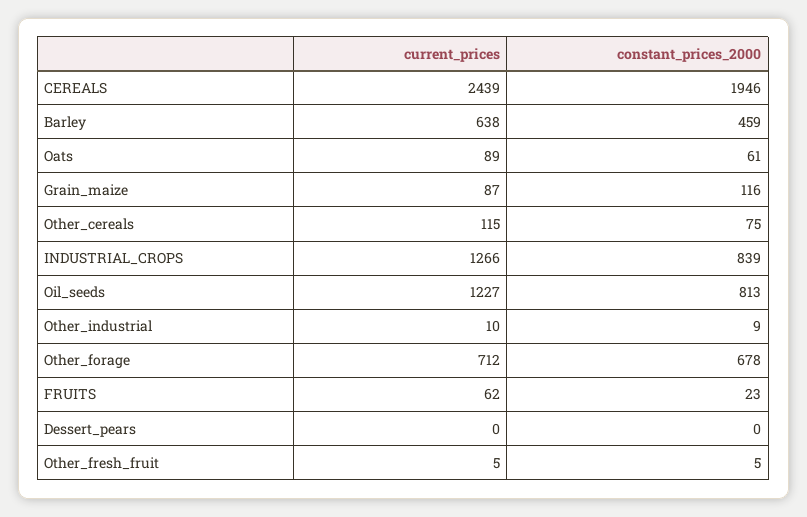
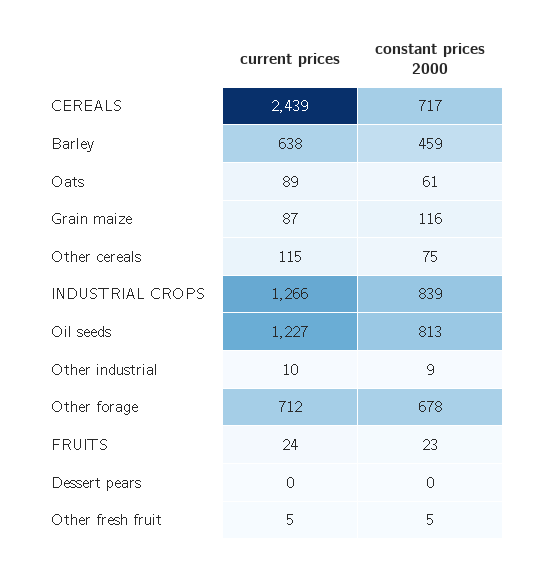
  {
    "current_prices": {
      "CEREALS": 2439,
      "Barley": 638,
      "Oats": 89,
      "Grain_maize": 87,
      "Other_cereals": 115,
      "INDUSTRIAL_CROPS": 1266,
      "Oil_seeds": 1227,
      "Other_industrial": 10,
      "Other_forage": 712,
-     "FRUITS": 62,
+     "FRUITS": 24,
      "Dessert_pears": 0,
      "Other_fresh_fruit": 5
    },
    "constant_prices_2000": {
-     "CEREALS": 1946,
+     "CEREALS": 717,
      "Barley": 459,
      "Oats": 61,
      "Grain_maize": 116,
      "Other_cereals": 75,
      "INDUSTRIAL_CROPS": 839,
      "Oil_seeds": 813,
      "Other_industrial": 9,
      "Other_forage": 678,
      "FRUITS": 23,
      "Dessert_pears": 0,
      "Other_fresh_fruit": 5
    }
  }

